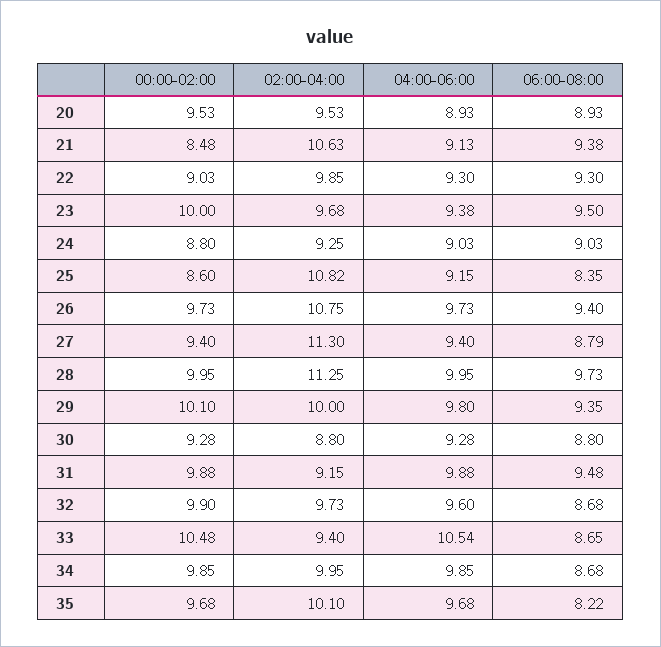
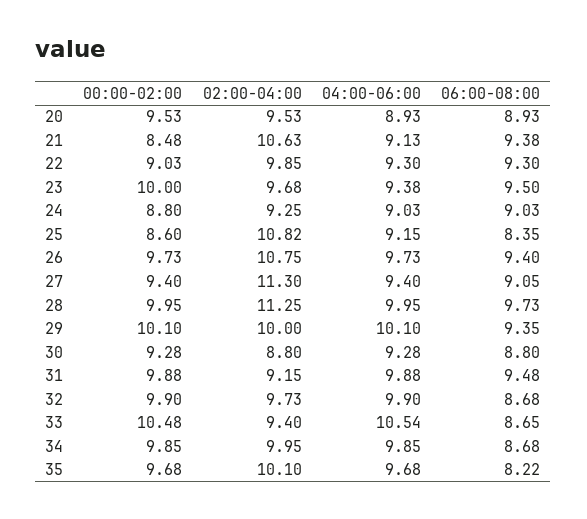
  {
    "00:00-02:00": {
      "20": 9.53,
      "21": 8.48,
      "22": 9.03,
      "23": 10,
      "24": 8.8,
      "25": 8.6,
      "26": 9.73,
      "27": 9.4,
      "28": 9.95,
      "29": 10.1,
      "30": 9.28,
      "31": 9.88,
      "32": 9.9,
      "33": 10.48,
      "34": 9.85,
      "35": 9.68
    },
    "02:00-04:00": {
      "20": 9.53,
      "21": 10.63,
      "22": 9.85,
      "23": 9.68,
      "24": 9.25,
      "25": 10.82,
      "26": 10.75,
      "27": 11.3,
      "28": 11.25,
      "29": 10,
      "30": 8.8,
      "31": 9.15,
      "32": 9.73,
      "33": 9.4,
      "34": 9.95,
      "35": 10.1
    },
    "04:00-06:00": {
      "20": 8.93,
      "21": 9.13,
      "22": 9.3,
      "23": 9.38,
      "24": 9.03,
      "25": 9.15,
      "26": 9.73,
      "27": 9.4,
      "28": 9.95,
-     "29": 9.8,
+     "29": 10.1,
      "30": 9.28,
      "31": 9.88,
-     "32": 9.6,
+     "32": 9.9,
      "33": 10.54,
      "34": 9.85,
      "35": 9.68
    },
    "06:00-08:00": {
      "20": 8.93,
      "21": 9.38,
      "22": 9.3,
      "23": 9.5,
      "24": 9.03,
      "25": 8.35,
      "26": 9.4,
-     "27": 8.79,
+     "27": 9.05,
      "28": 9.73,
      "29": 9.35,
      "30": 8.8,
      "31": 9.48,
      "32": 8.68,
      "33": 8.65,
      "34": 8.68,
      "35": 8.22
    }
  }

